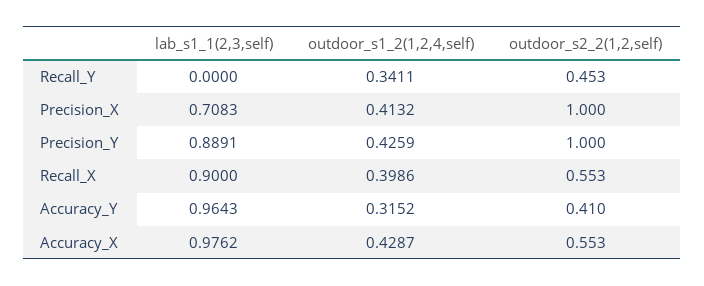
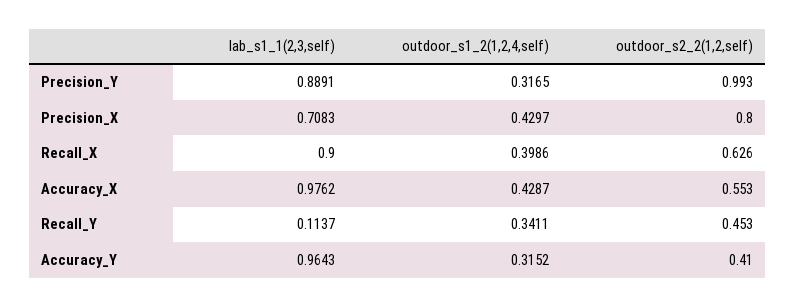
  {
    "lab_s1_1(2,3,self)": {
-     "Recall_Y": 0,
+     "Recall_Y": 0.1137,
      "Precision_X": 0.7083,
      "Precision_Y": 0.8891,
      "Recall_X": 0.9,
      "Accuracy_Y": 0.9643,
      "Accuracy_X": 0.9762
    },
    "outdoor_s1_2(1,2,4,self)": {
      "Recall_Y": 0.3411,
-     "Precision_X": 0.4132,
+     "Precision_X": 0.4297,
-     "Precision_Y": 0.4259,
+     "Precision_Y": 0.3165,
      "Recall_X": 0.3986,
      "Accuracy_Y": 0.3152,
      "Accuracy_X": 0.4287
    },
    "outdoor_s2_2(1,2,self)": {
      "Recall_Y": 0.453,
-     "Precision_X": 1,
+     "Precision_X": 0.8,
-     "Precision_Y": 1,
+     "Precision_Y": 0.993,
-     "Recall_X": 0.553,
+     "Recall_X": 0.626,
      "Accuracy_Y": 0.41,
      "Accuracy_X": 0.553
    }
  }

